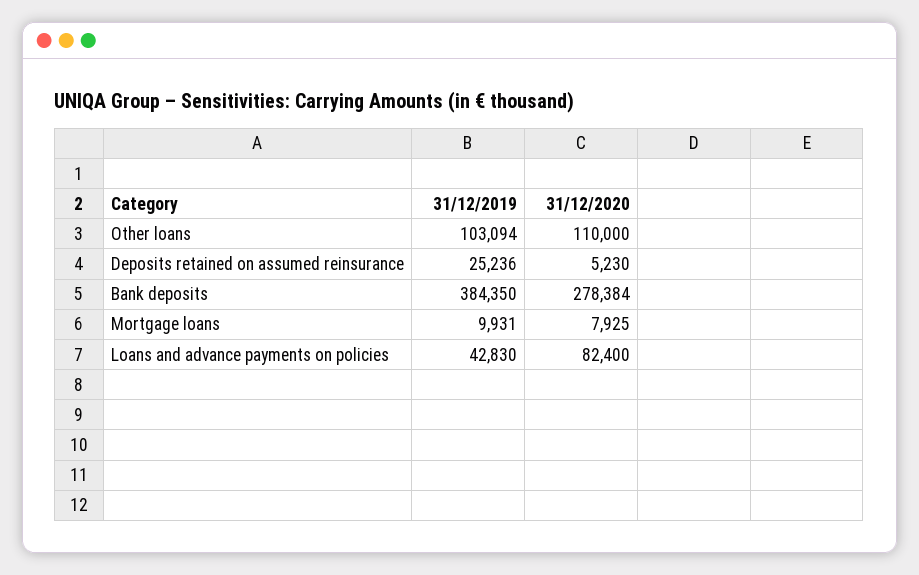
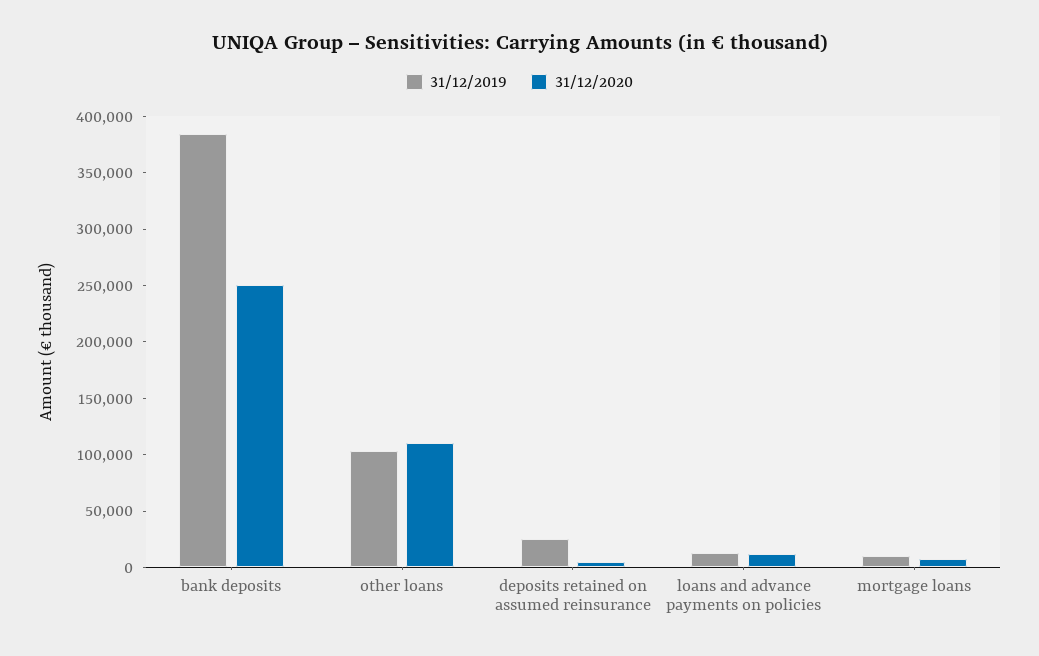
  {
    "31/12/2019": {
      "Other loans": 103094,
      "Deposits retained on assumed reinsurance": 25236,
      "Bank deposits": 384350,
      "Mortgage loans": 9931,
-     "Loans and advance payments on policies": 42830
+     "Loans and advance payments on policies": 10000
    },
    "31/12/2020": {
      "Other loans": 110000,
      "Deposits retained on assumed reinsurance": 5230,
-     "Bank deposits": 278384,
+     "Bank deposits": 250000,
      "Mortgage loans": 7925,
-     "Loans and advance payments on policies": 82400
+     "Loans and advance payments on policies": 10000
    }
  }

